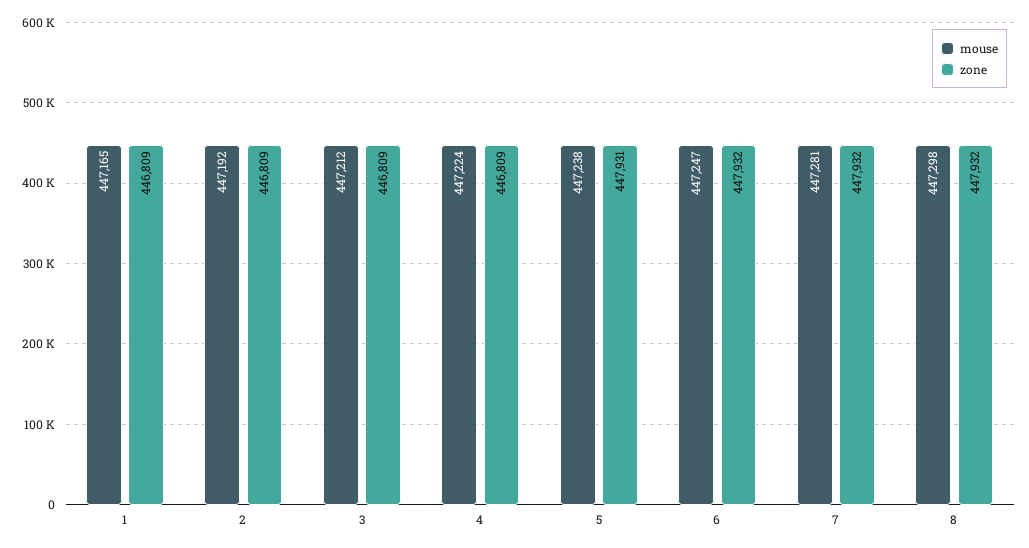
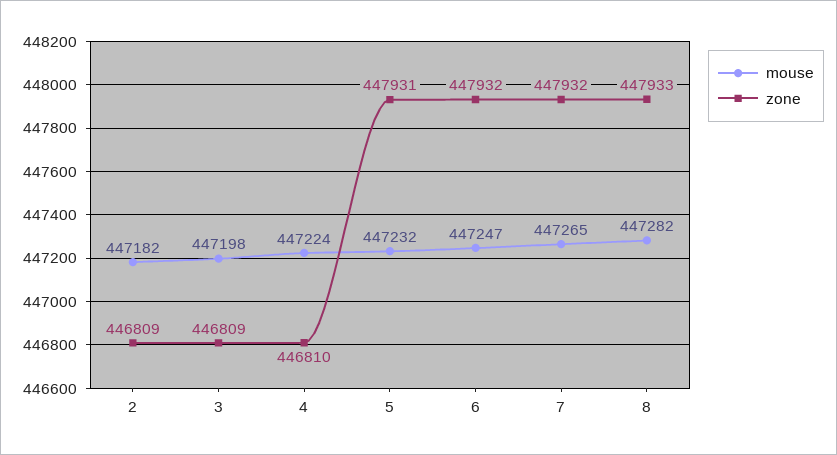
  {
    "mouse": {
-     "1": 447165,
-     "2": 447192,
+     "2": 447182,
-     "3": 447212,
+     "3": 447198,
      "4": 447224,
-     "5": 447238,
+     "5": 447232,
      "6": 447247,
-     "7": 447281,
+     "7": 447265,
-     "8": 447298
+     "8": 447282
    },
    "zone": {
-     "1": 446809,
      "2": 446809,
      "3": 446809,
-     "4": 446809,
+     "4": 446810,
      "5": 447931,
      "6": 447932,
      "7": 447932,
-     "8": 447932
+     "8": 447933
    }
  }

